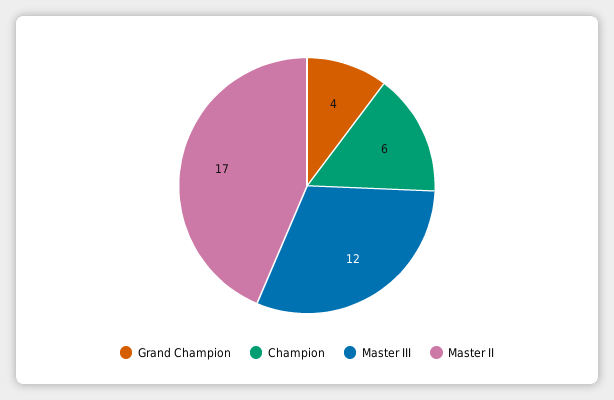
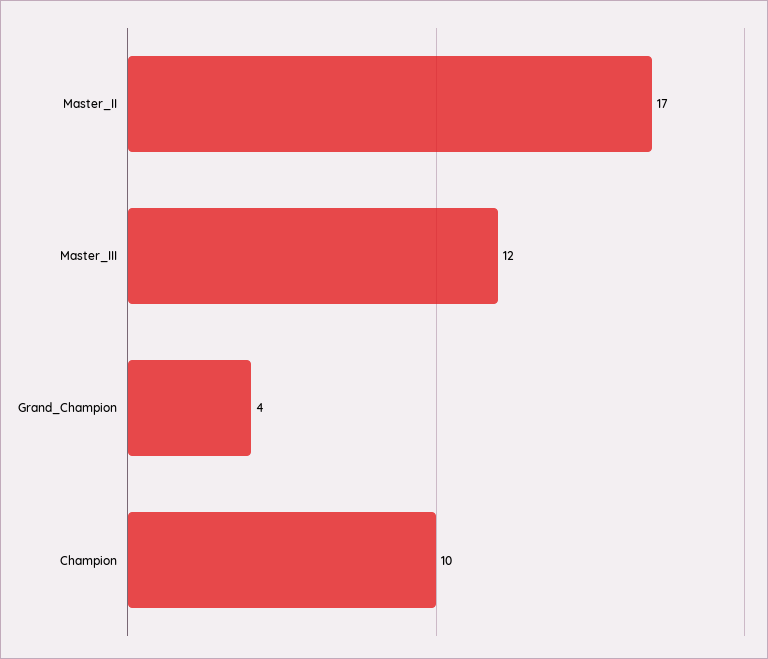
  {
    "Grand Champion": 4,
-   "Champion": 6,
+   "Champion": 10,
    "Master III": 12,
    "Master II": 17
  }

